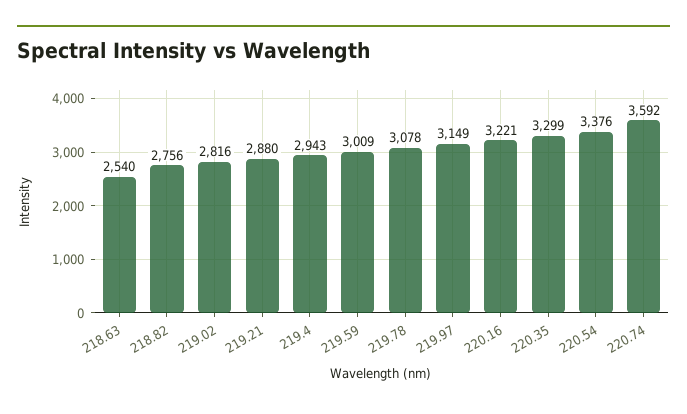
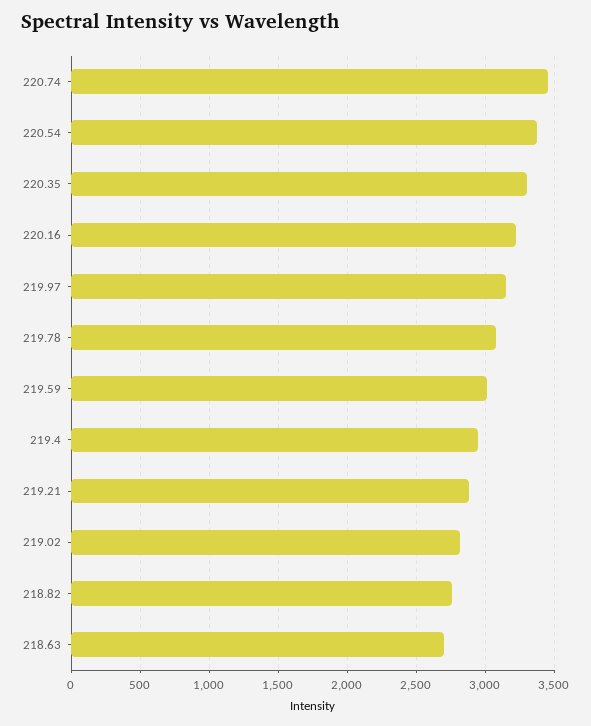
  {
-   "218.63": 2540,
+   "218.63": 2700,
    "218.82": 2756,
    "219.02": 2816,
    "219.21": 2880,
    "219.4": 2943,
    "219.59": 3009,
    "219.78": 3078,
    "219.97": 3149,
    "220.16": 3221,
    "220.35": 3299,
    "220.54": 3376,
-   "220.74": 3592
+   "220.74": 3450
  }

